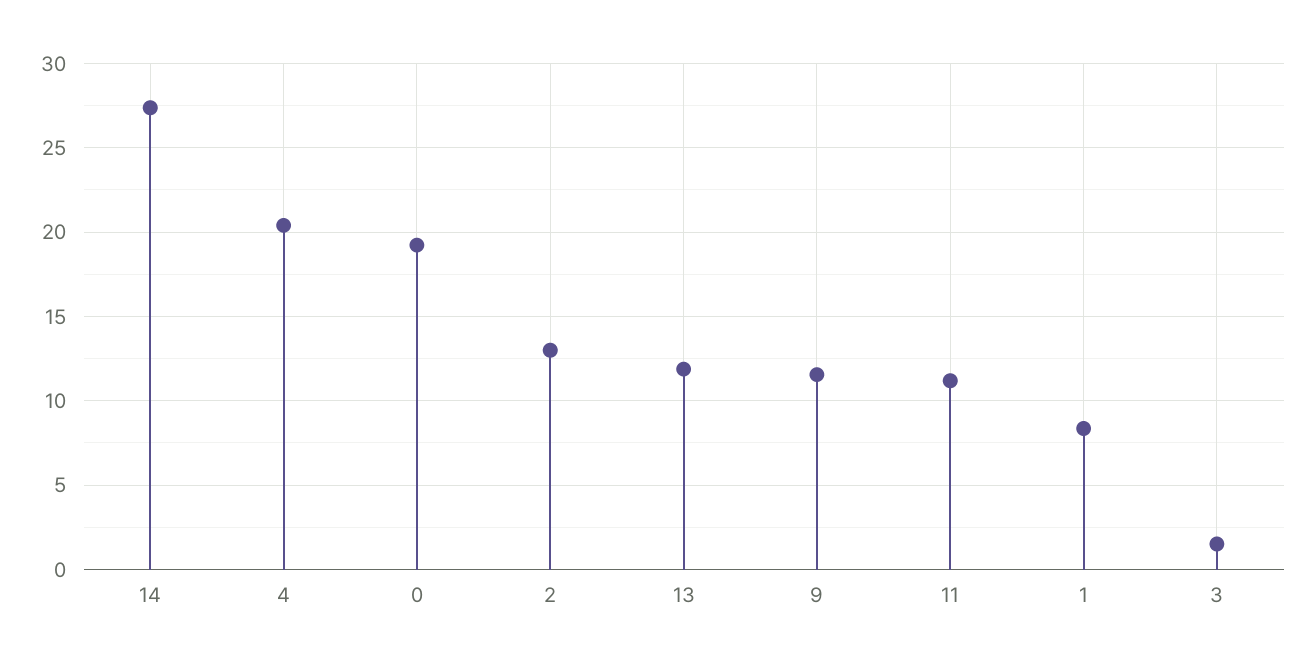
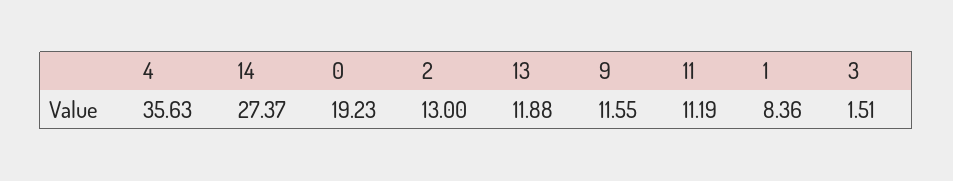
  {
    "14": 27.37,
-   "4": 20.5,
+   "4": 35.63,
    "0": 19.23,
    "2": 13,
    "13": 11.88,
    "9": 11.55,
    "11": 11.19,
    "1": 8.36,
    "3": 1.51
  }

